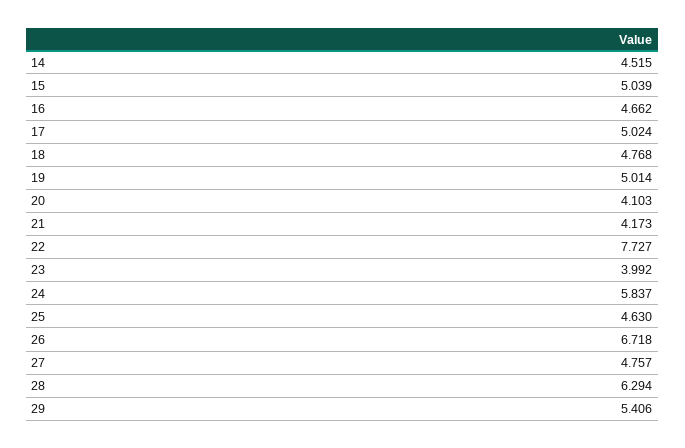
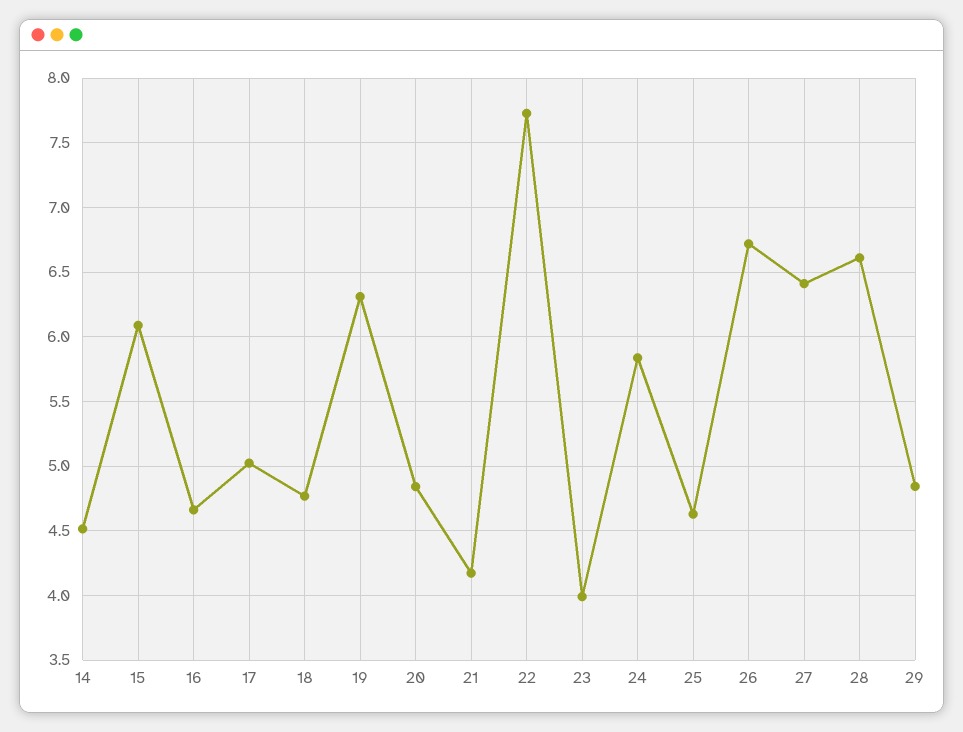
  {
    "14": 4.515,
-   "15": 5.039,
+   "15": 6.1,
    "16": 4.662,
    "17": 5.024,
    "18": 4.768,
-   "19": 5.014,
+   "19": 6.3,
-   "20": 4.103,
+   "20": 4.85,
    "21": 4.173,
    "22": 7.727,
    "23": 3.992,
    "24": 5.837,
    "25": 4.63,
    "26": 6.718,
-   "27": 4.757,
+   "27": 6.4,
-   "28": 6.294,
+   "28": 6.6,
-   "29": 5.406
+   "29": 4.85
  }

